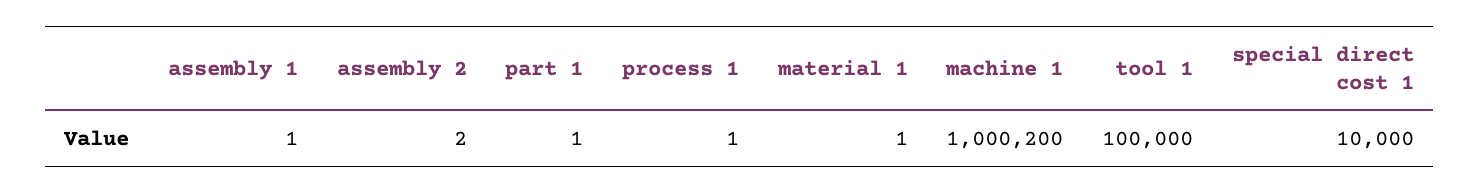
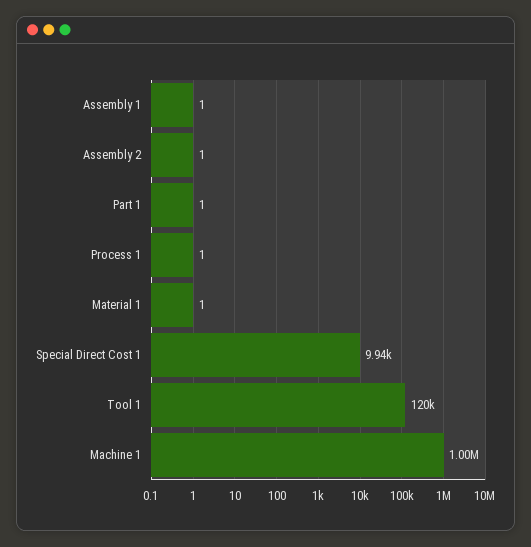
  {
    "assembly 1": 1,
-   "assembly 2": 2,
+   "assembly 2": 1,
    "part 1": 1,
    "process 1": 1,
    "material 1": 1,
-   "machine 1": 1000200,
+   "machine 1": 1000000,
-   "tool 1": 100000,
+   "tool 1": 120000,
-   "special direct cost 1": 10000
+   "special direct cost 1": 9940
  }

